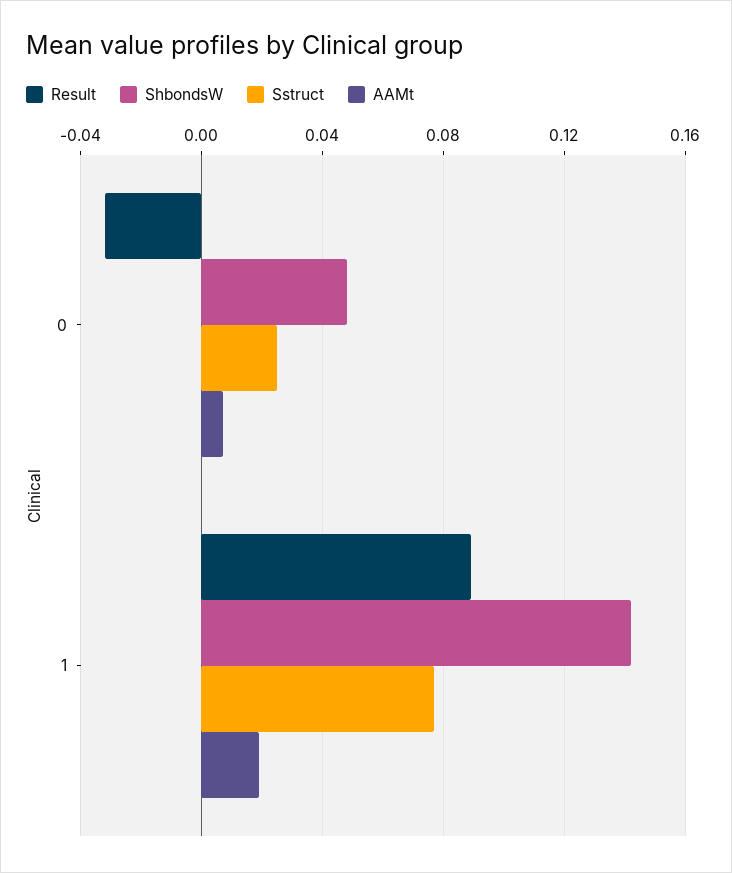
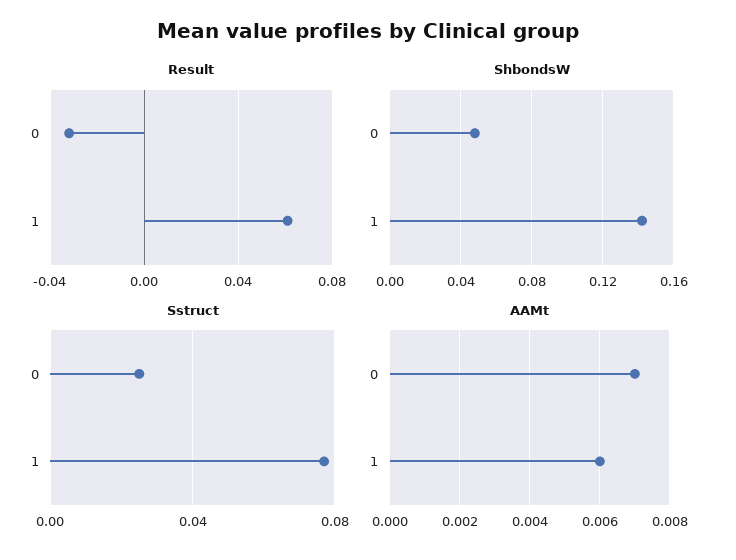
  {
    "Result": {
      "0": -0.03,
-     "1": 0.09
+     "1": 0.06
    },
    "ShbondsW": {
      "0": 0.05,
      "1": 0.14
    },
    "Sstruct": {
      "0": 0.025,
      "1": 0.075
    },
    "AAMt": {
      "0": 0.007,
-     "1": 0.02
+     "1": 0.006
    }
  }

